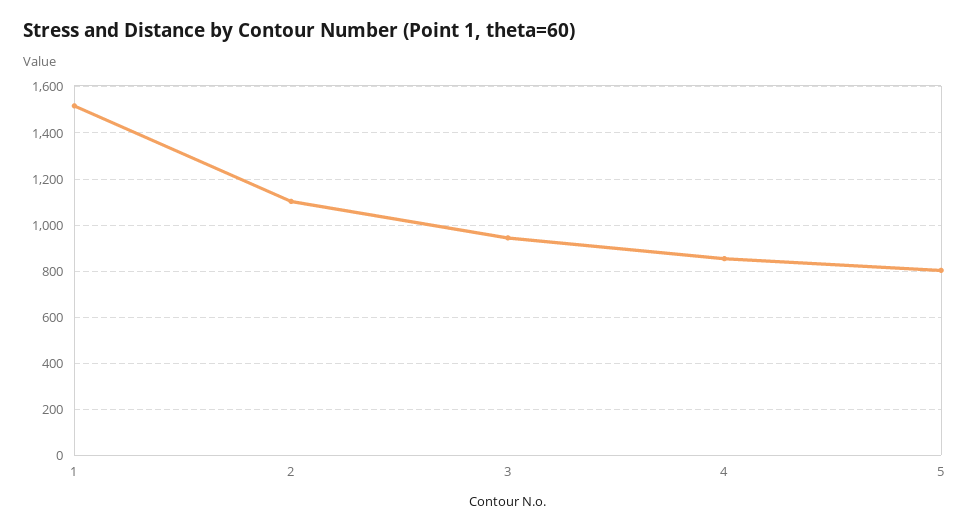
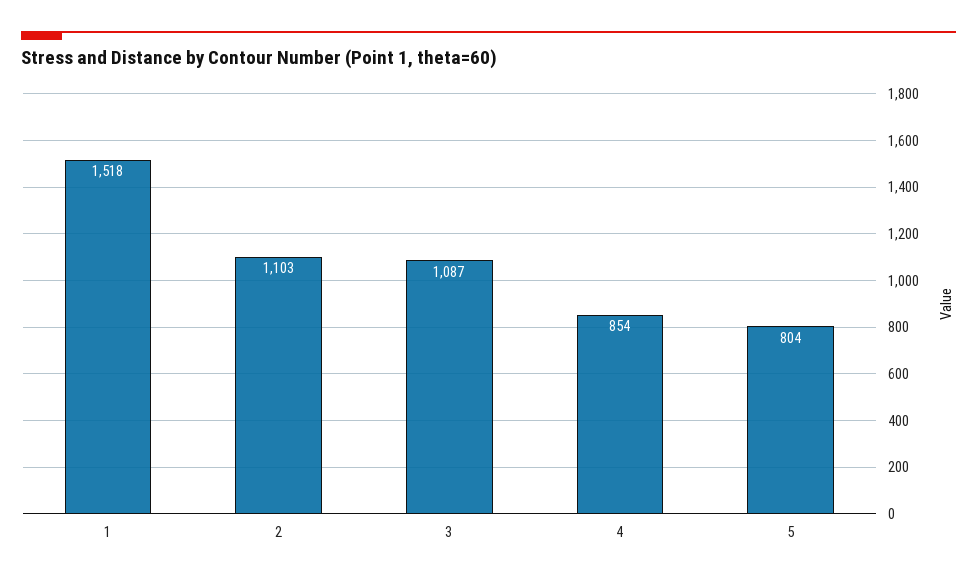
  {
    "1": 1518,
    "2": 1103,
-   "3": 950,
+   "3": 1087,
    "4": 854,
    "5": 804
  }

